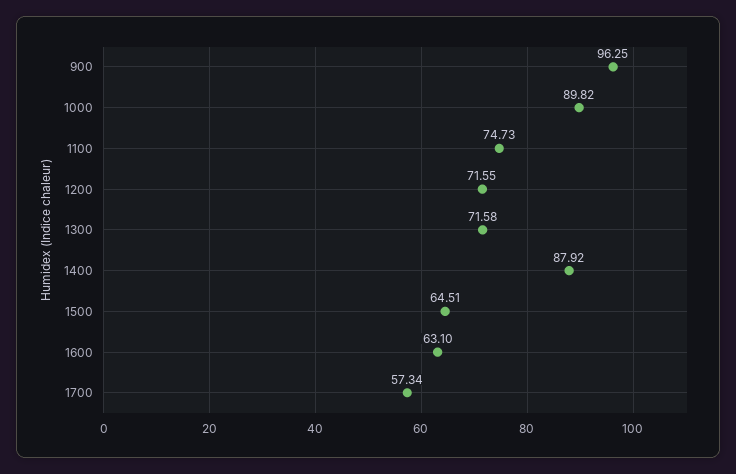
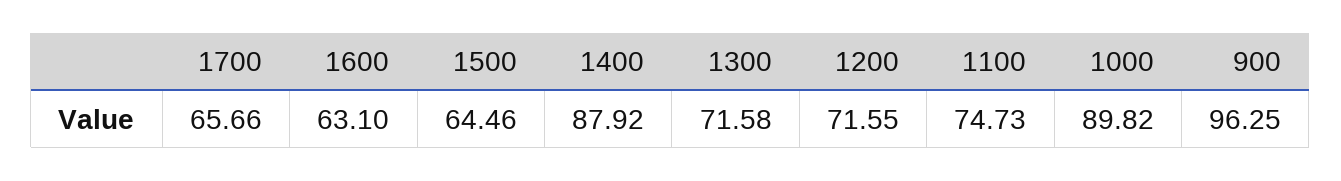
  {
    "900": 96.25,
    "1000": 89.82,
    "1100": 74.73,
    "1200": 71.55,
    "1300": 71.58,
    "1400": 87.92,
-   "1500": 64.51,
+   "1500": 64.46,
    "1600": 63.1,
-   "1700": 57.34
+   "1700": 65.66
  }

